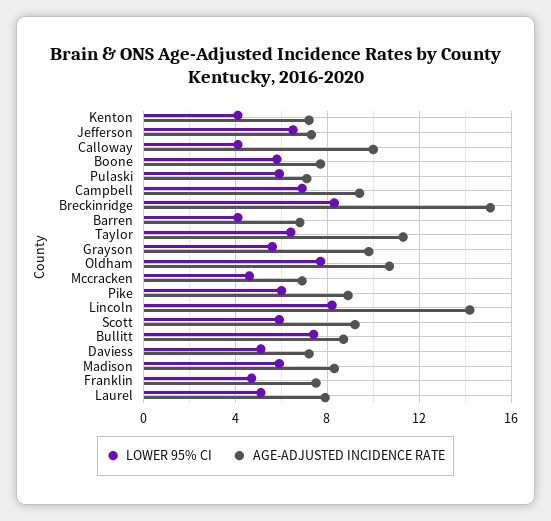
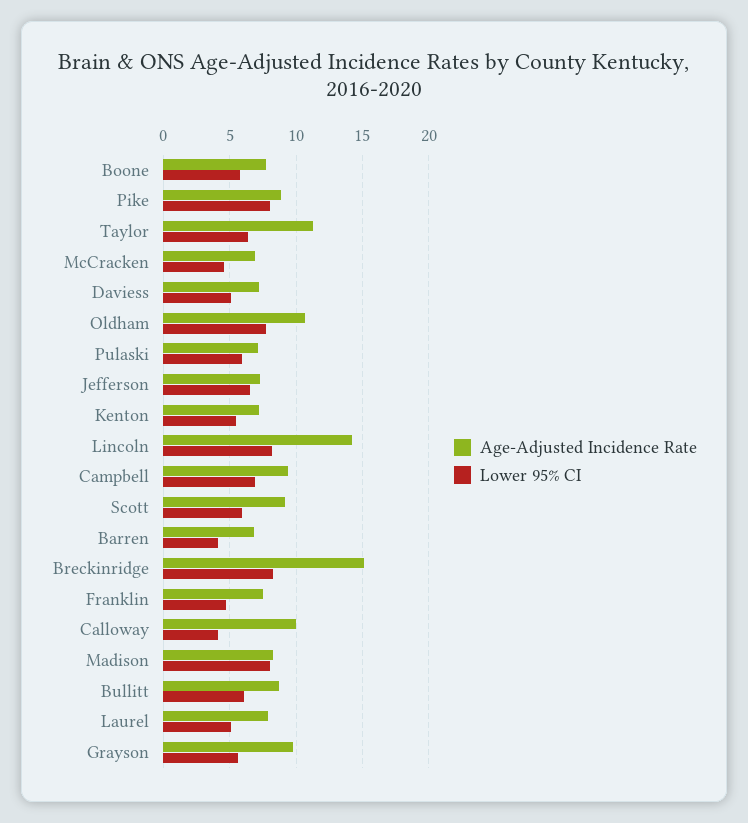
  {
    "LOWER 95% CI": {
-     "Kenton": 4,
+     "Kenton": 5.5,
      "Jefferson": 6.5,
      "Calloway": 4,
      "Boone": 6,
      "Pulaski": 6,
      "Campbell": 7,
      "Breckinridge": 8.5,
      "Barren": 4,
      "Taylor": 6.5,
      "Grayson": 5.5,
      "Oldham": 7.5,
      "Mccracken": 4.5,
-     "Pike": 6,
+     "Pike": 8,
      "Lincoln": 8,
      "Scott": 6,
-     "Bullitt": 7.5,
+     "Bullitt": 6,
      "Daviess": 5,
-     "Madison": 6,
+     "Madison": 8,
      "Franklin": 4.5,
      "Laurel": 5
    },
    "AGE-ADJUSTED INCIDENCE RATE": {
      "Kenton": 7,
      "Jefferson": 7.5,
      "Calloway": 10,
      "Boone": 7.5,
      "Pulaski": 7,
      "Campbell": 9.5,
      "Breckinridge": 15,
      "Barren": 7,
      "Taylor": 11.5,
      "Grayson": 10,
      "Oldham": 10.5,
      "Mccracken": 7,
      "Pike": 9,
      "Lincoln": 14,
      "Scott": 9,
      "Bullitt": 8.5,
      "Daviess": 7,
      "Madison": 8.5,
      "Franklin": 7.5,
      "Laurel": 8
    }
  }

